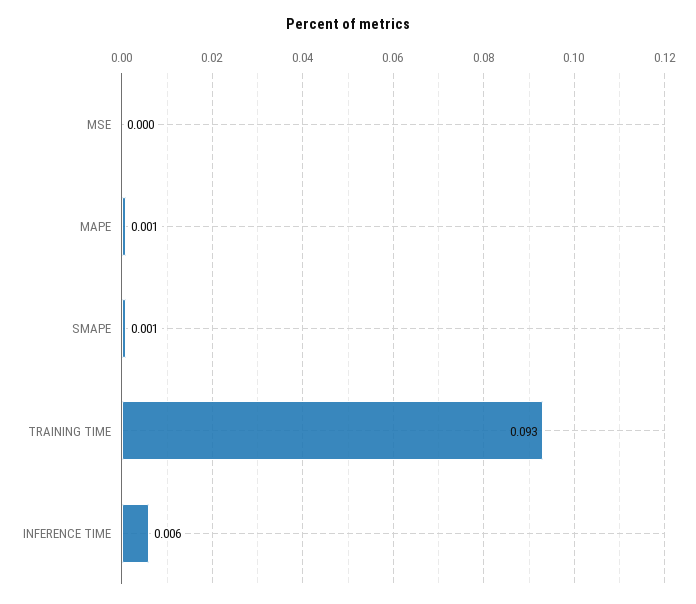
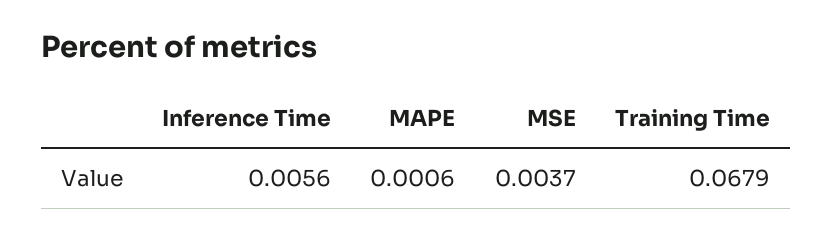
  {
-   "MSE": 0,
+   "MSE": 0.0037,
    "MAPE": 0.0006,
-   "SMAPE": 0.001,
-   "TRAINING TIME": 0.093,
+   "TRAINING TIME": 0.0679,
    "INFERENCE TIME": 0.0056
  }

